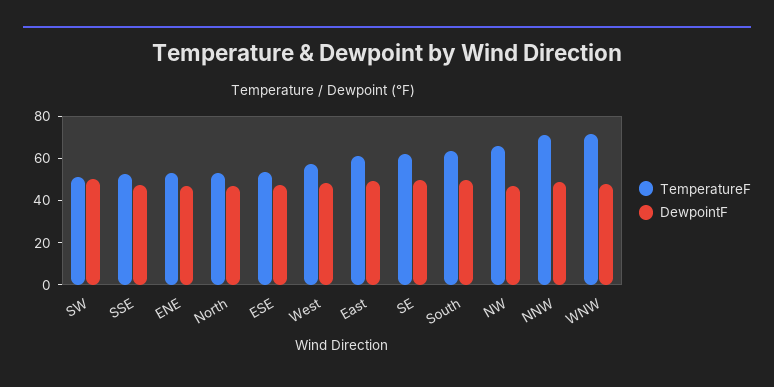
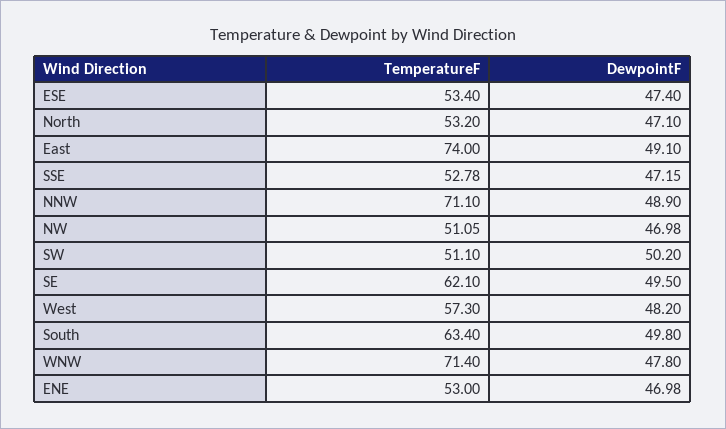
  {
    "TemperatureF": {
      "SW": 51.1,
      "SSE": 52.78,
      "ENE": 53,
      "North": 53.2,
      "ESE": 53.4,
      "West": 57.3,
-     "East": 60,
+     "East": 74,
      "SE": 62.1,
      "South": 63.4,
-     "NW": 65,
+     "NW": 51.05,
      "NNW": 71.1,
      "WNW": 71.4
    },
    "DewpointF": {
      "SW": 50.2,
      "SSE": 47.15,
      "ENE": 46.98,
      "North": 47.1,
      "ESE": 47.4,
      "West": 48.2,
      "East": 49.1,
      "SE": 49.5,
      "South": 49.8,
      "NW": 46.98,
      "NNW": 48.9,
      "WNW": 47.8
    }
  }

